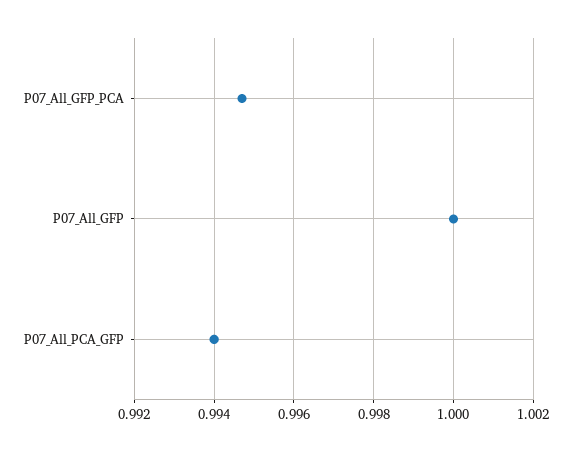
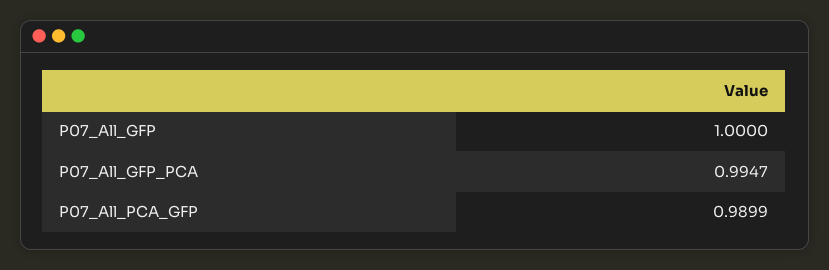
  {
    "P07_All_GFP_PCA": 0.9947,
    "P07_All_GFP": 1,
-   "P07_All_PCA_GFP": 0.994
+   "P07_All_PCA_GFP": 0.9899
  }

